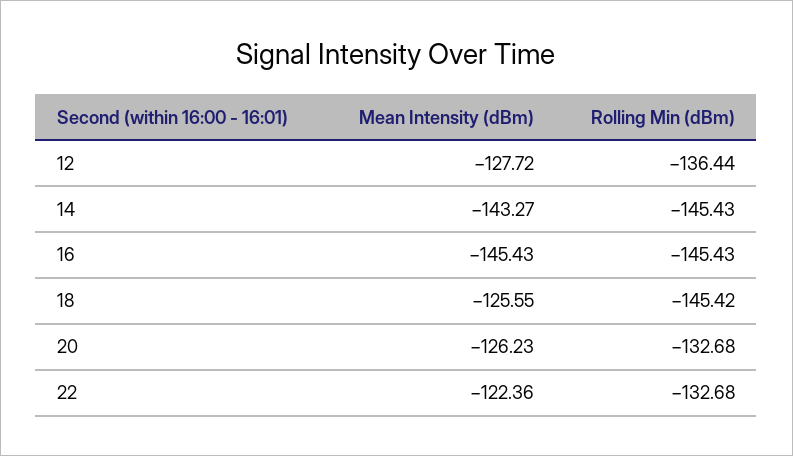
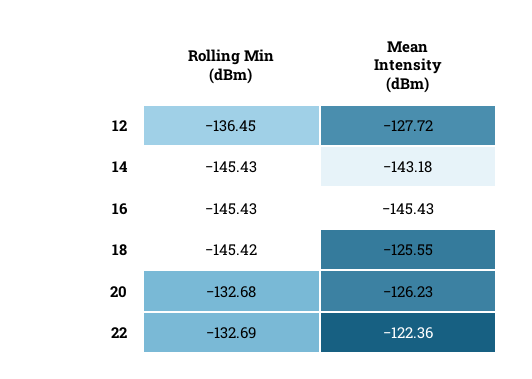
  {
    "Mean Intensity (dBm)": {
      "12": -127.72,
-     "14": -143.27,
+     "14": -143.18,
      "16": -145.43,
      "18": -125.55,
      "20": -126.23,
      "22": -122.36
    },
    "Rolling Min (dBm)": {
-     "12": -136.44,
+     "12": -136.45,
      "14": -145.43,
      "16": -145.43,
      "18": -145.42,
      "20": -132.68,
-     "22": -132.68
+     "22": -132.69
    }
  }

